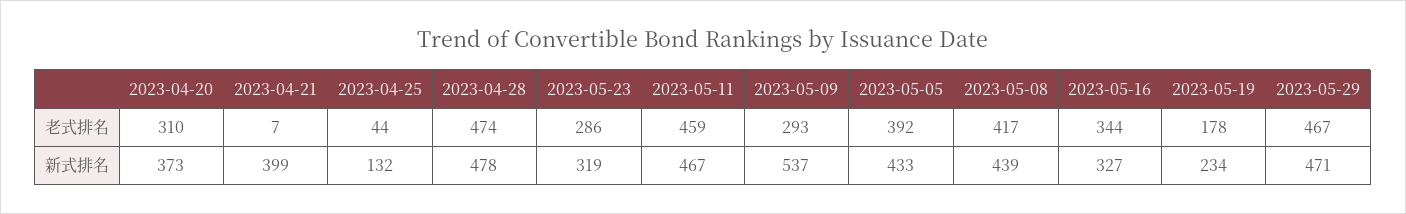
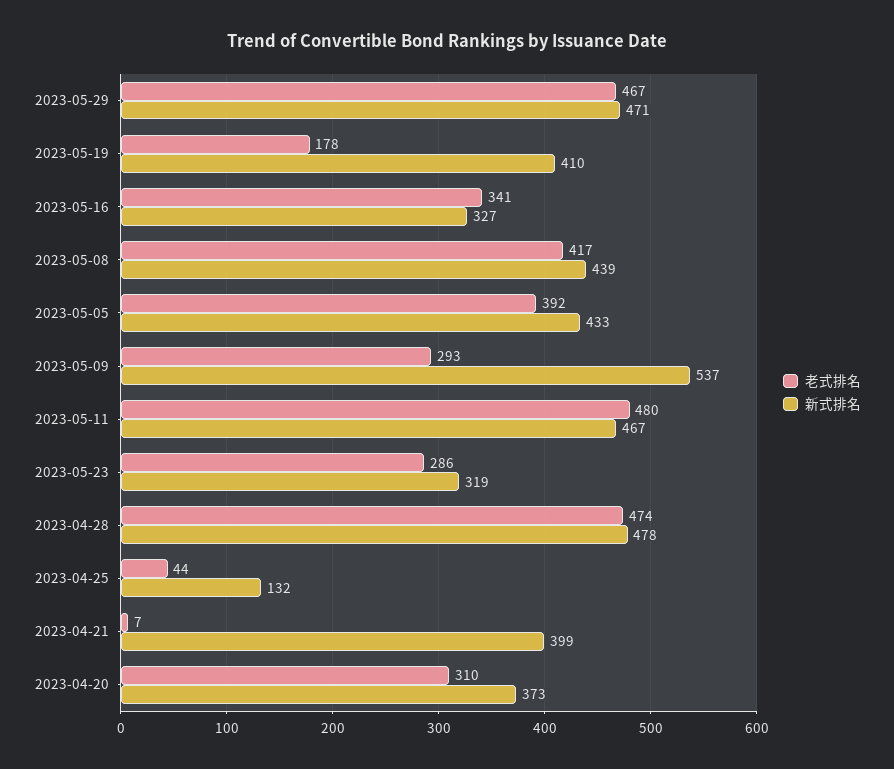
  {
    "老式排名": {
      "2023-04-20": 310,
      "2023-04-21": 7,
      "2023-04-25": 44,
      "2023-04-28": 474,
      "2023-05-23": 286,
-     "2023-05-11": 459,
+     "2023-05-11": 480,
      "2023-05-09": 293,
      "2023-05-05": 392,
      "2023-05-08": 417,
-     "2023-05-16": 344,
+     "2023-05-16": 341,
      "2023-05-19": 178,
      "2023-05-29": 467
    },
    "新式排名": {
      "2023-04-20": 373,
      "2023-04-21": 399,
      "2023-04-25": 132,
      "2023-04-28": 478,
      "2023-05-23": 319,
      "2023-05-11": 467,
      "2023-05-09": 537,
      "2023-05-05": 433,
      "2023-05-08": 439,
      "2023-05-16": 327,
-     "2023-05-19": 234,
+     "2023-05-19": 410,
      "2023-05-29": 471
    }
  }

